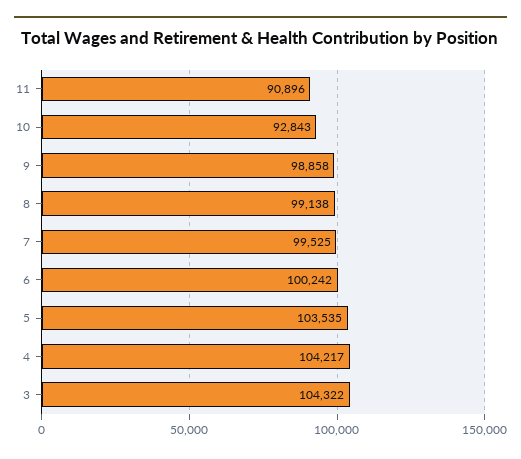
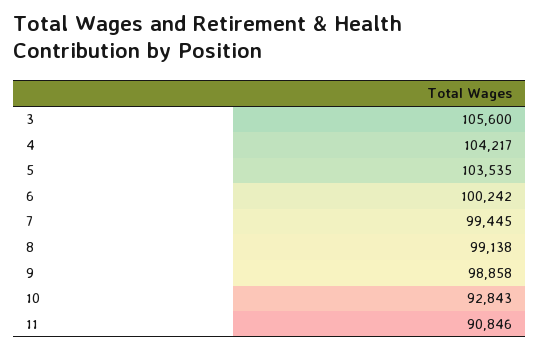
  {
-   "11": 90896,
+   "11": 90846,
    "10": 92843,
    "9": 98858,
    "8": 99138,
-   "7": 99525,
+   "7": 99445,
    "6": 100242,
    "5": 103535,
    "4": 104217,
-   "3": 104322
+   "3": 105600
  }

